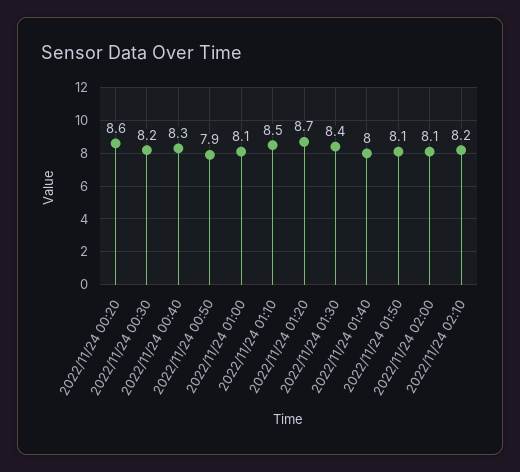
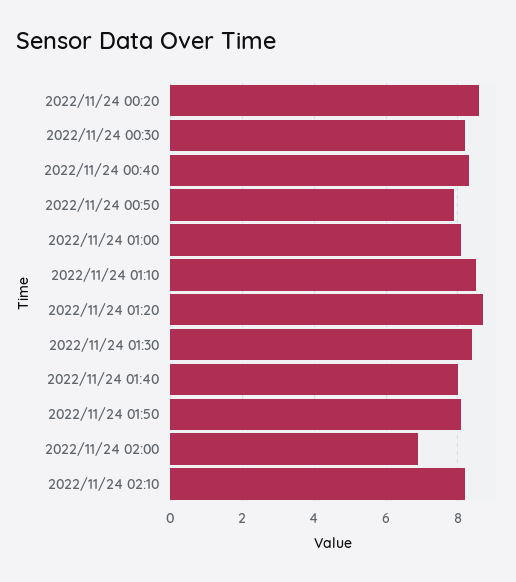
  {
    "2022/11/24 00:20": 8.6,
    "2022/11/24 00:30": 8.2,
    "2022/11/24 00:40": 8.3,
    "2022/11/24 00:50": 7.9,
    "2022/11/24 01:00": 8.1,
    "2022/11/24 01:10": 8.5,
    "2022/11/24 01:20": 8.7,
    "2022/11/24 01:30": 8.4,
    "2022/11/24 01:40": 8,
    "2022/11/24 01:50": 8.1,
-   "2022/11/24 02:00": 8.1,
+   "2022/11/24 02:00": 7,
    "2022/11/24 02:10": 8.2
  }

